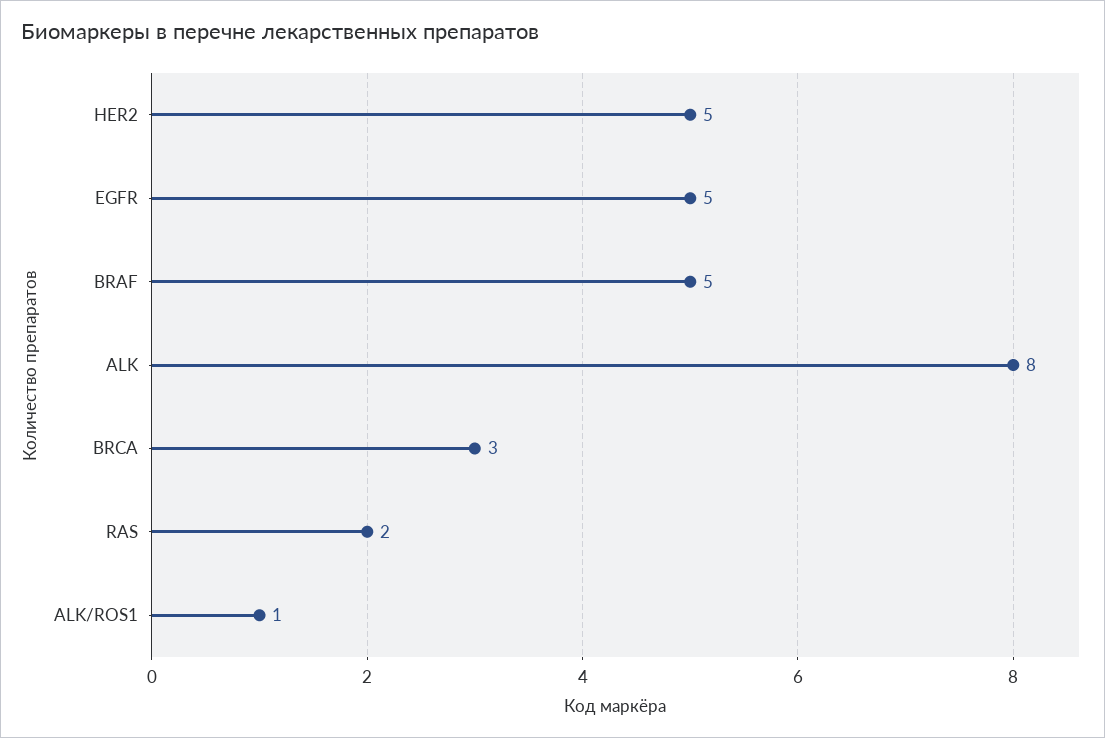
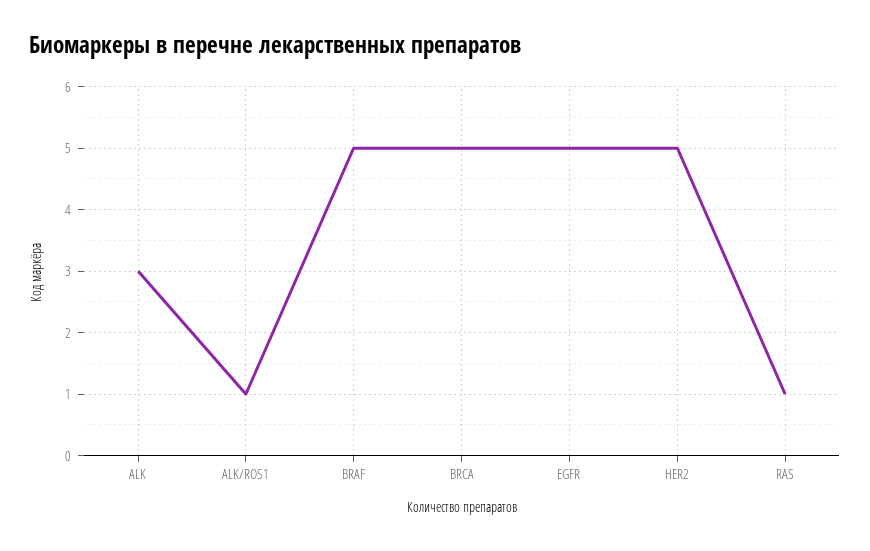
  {
    "HER2": 5,
    "EGFR": 5,
    "BRAF": 5,
-   "ALK": 8,
+   "ALK": 3,
-   "BRCA": 3,
+   "BRCA": 5,
-   "RAS": 2,
+   "RAS": 1,
    "ALK/ROS1": 1
  }

